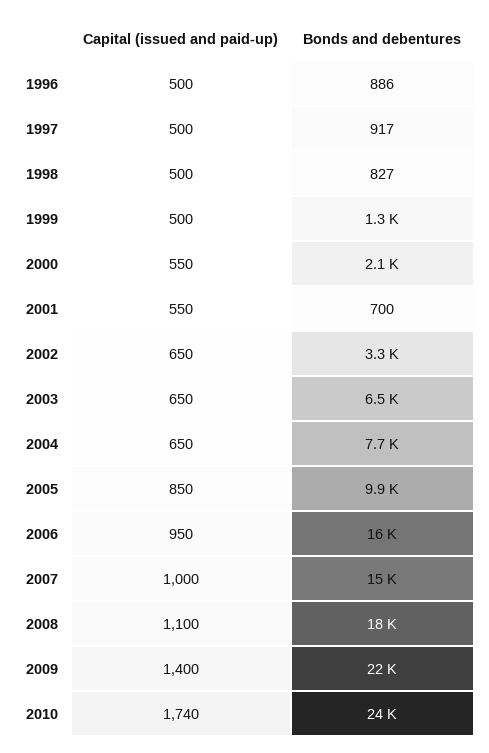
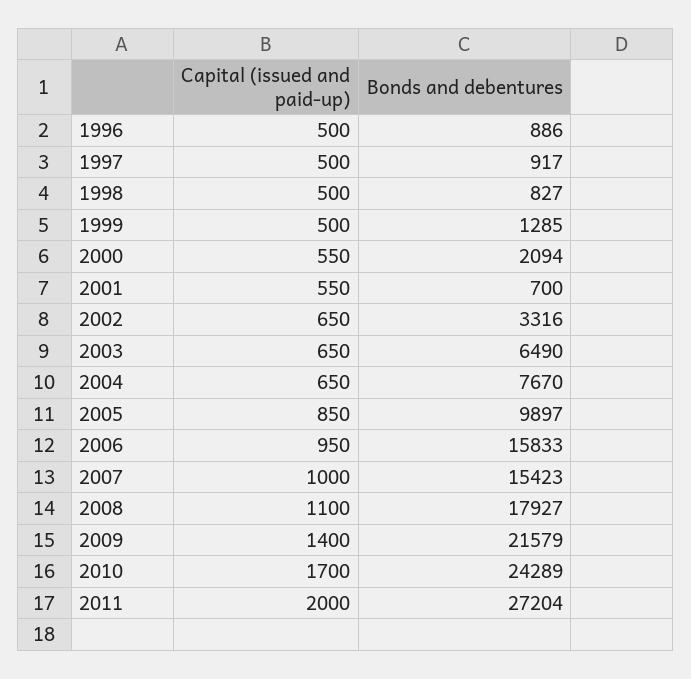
  {
    "Capital (issued and paid-up)": {
      "1996": 500,
      "1997": 500,
      "1998": 500,
      "1999": 500,
      "2000": 550,
      "2001": 550,
      "2002": 650,
      "2003": 650,
      "2004": 650,
      "2005": 850,
      "2006": 950,
      "2007": 1000,
      "2008": 1100,
      "2009": 1400,
-     "2010": 1740
+     "2010": 1700,
+     "2011": 2000
    },
    "Bonds and debentures": {
      "1996": 886,
      "1997": 917,
      "1998": 827,
      "1999": 1285,
      "2000": 2094,
      "2001": 700,
      "2002": 3316,
      "2003": 6490,
      "2004": 7670,
      "2005": 9897,
      "2006": 15833,
      "2007": 15423,
      "2008": 17927,
      "2009": 21579,
-     "2010": 24289
+     "2010": 24289,
+     "2011": 27204
    }
  }

